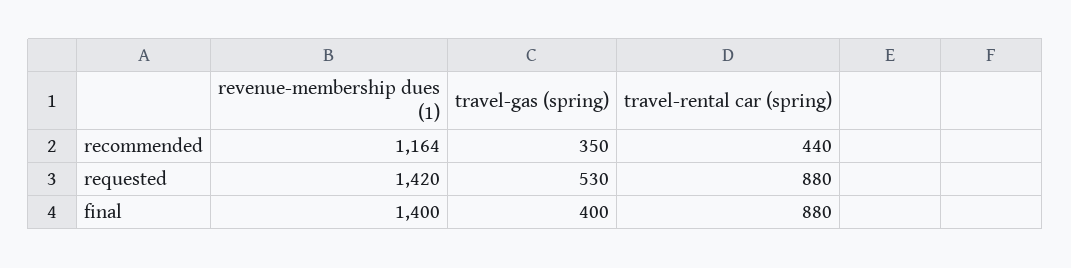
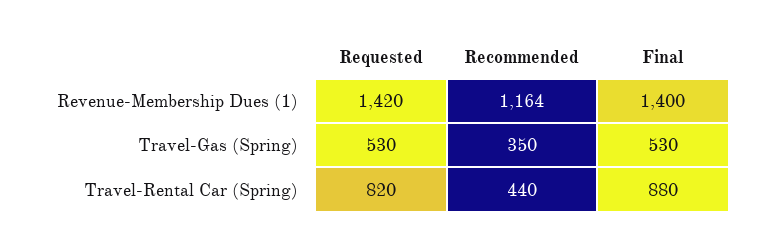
  {
    "revenue-membership dues (1)": {
      "recommended": 1164,
      "requested": 1420,
      "final": 1400
    },
    "travel-gas (spring)": {
      "recommended": 350,
      "requested": 530,
-     "final": 400
+     "final": 530
    },
    "travel-rental car (spring)": {
      "recommended": 440,
-     "requested": 880,
+     "requested": 820,
      "final": 880
    }
  }

